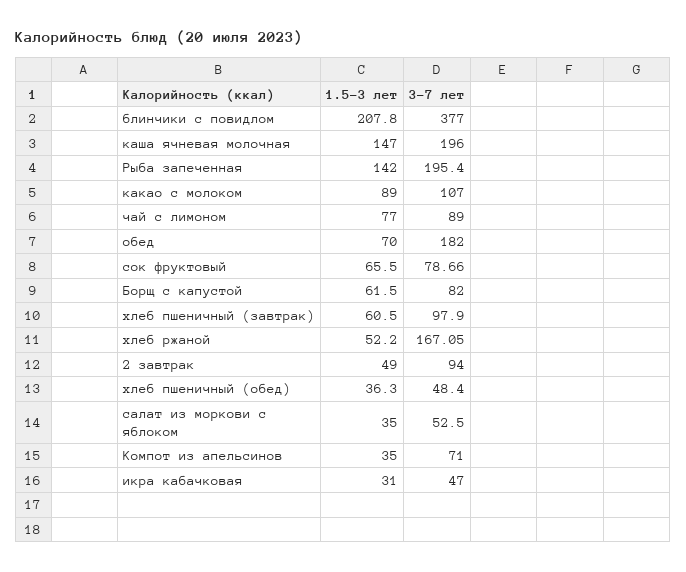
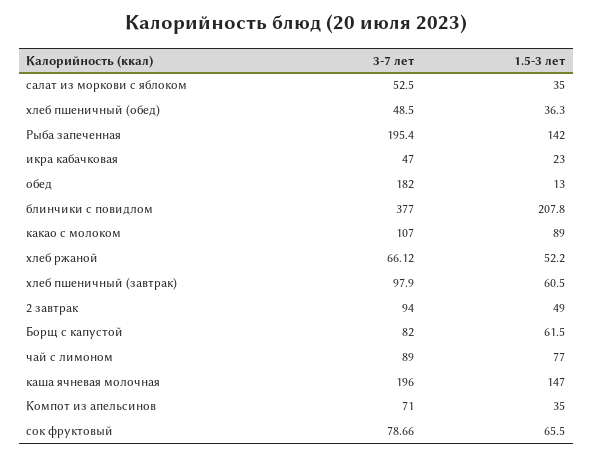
  {
    "1.5-3 лет": {
      "блинчики с повидлом": 207.8,
      "каша ячневая молочная": 147,
      "Рыба запеченная": 142,
      "какао с молоком": 89,
      "чай с лимоном": 77,
-     "обед": 70,
+     "обед": 13,
      "сок фруктовый": 65.5,
      "Борщ с капустой": 61.5,
      "хлеб пшеничный (завтрак)": 60.5,
      "хлеб ржаной": 52.2,
      "2 завтрак": 49,
      "хлеб пшеничный (обед)": 36.3,
      "салат из моркови с яблоком": 35,
      "Компот из апельсинов": 35,
-     "икра кабачковая": 31
+     "икра кабачковая": 23
    },
    "3-7 лет": {
      "блинчики с повидлом": 377,
      "каша ячневая молочная": 196,
      "Рыба запеченная": 195.4,
      "какао с молоком": 107,
      "чай с лимоном": 89,
      "обед": 182,
      "сок фруктовый": 78.66,
      "Борщ с капустой": 82,
      "хлеб пшеничный (завтрак)": 97.9,
-     "хлеб ржаной": 167.05,
+     "хлеб ржаной": 66.12,
      "2 завтрак": 94,
-     "хлеб пшеничный (обед)": 48.4,
+     "хлеб пшеничный (обед)": 48.5,
      "салат из моркови с яблоком": 52.5,
      "Компот из апельсинов": 71,
      "икра кабачковая": 47
    }
  }

